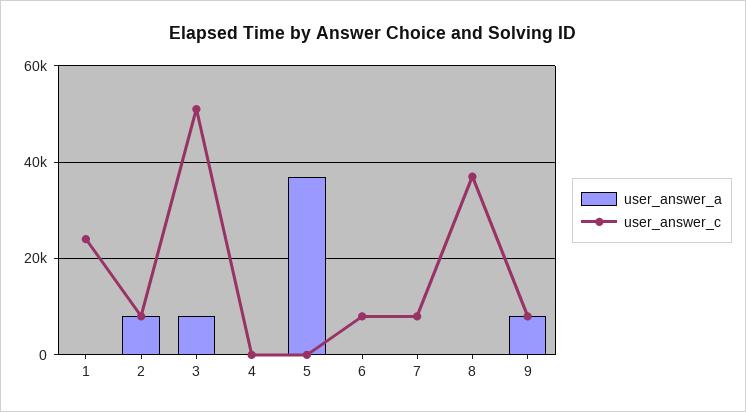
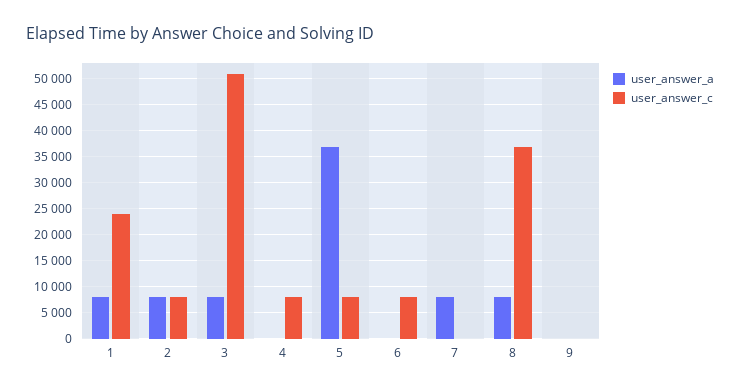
  {
    "user_answer_a": {
-     "1": 0,
+     "1": 7500,
      "2": 8000,
      "3": 8000,
      "4": 0,
      "5": 38000,
      "6": 0,
-     "7": 0,
+     "7": 7500,
-     "8": 0,
+     "8": 7500,
-     "9": 8000
+     "9": 0
    },
    "user_answer_c": {
      "1": 24000,
      "2": 8000,
      "3": 52000,
-     "4": 0,
+     "4": 7500,
-     "5": 0,
+     "5": 7500,
      "6": 8000,
-     "7": 8000,
+     "7": 0,
      "8": 38000,
-     "9": 8000
+     "9": 0
    }
  }

